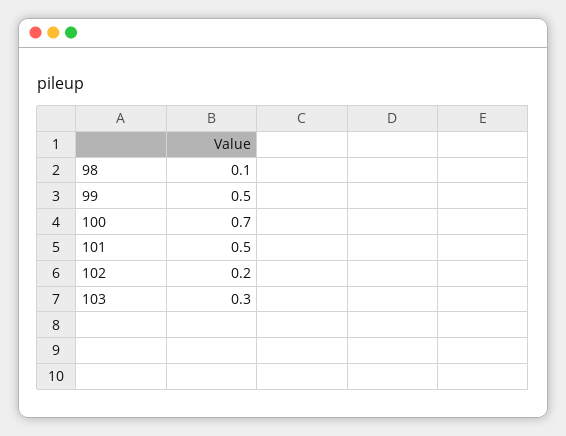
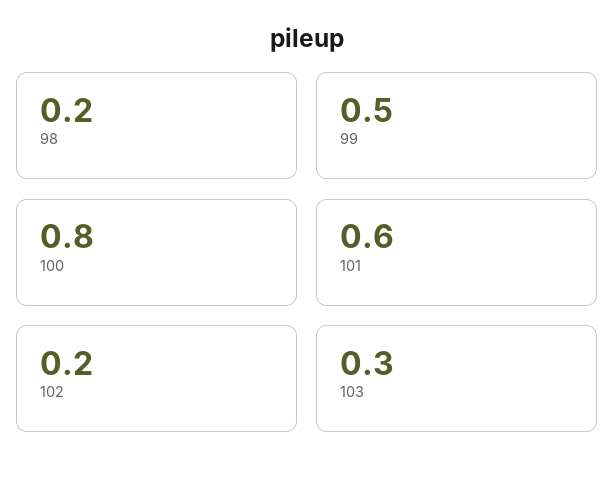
  {
-   "98": 0.1,
+   "98": 0.2,
    "99": 0.5,
-   "100": 0.7,
+   "100": 0.8,
-   "101": 0.5,
+   "101": 0.6,
    "102": 0.2,
    "103": 0.3
  }

